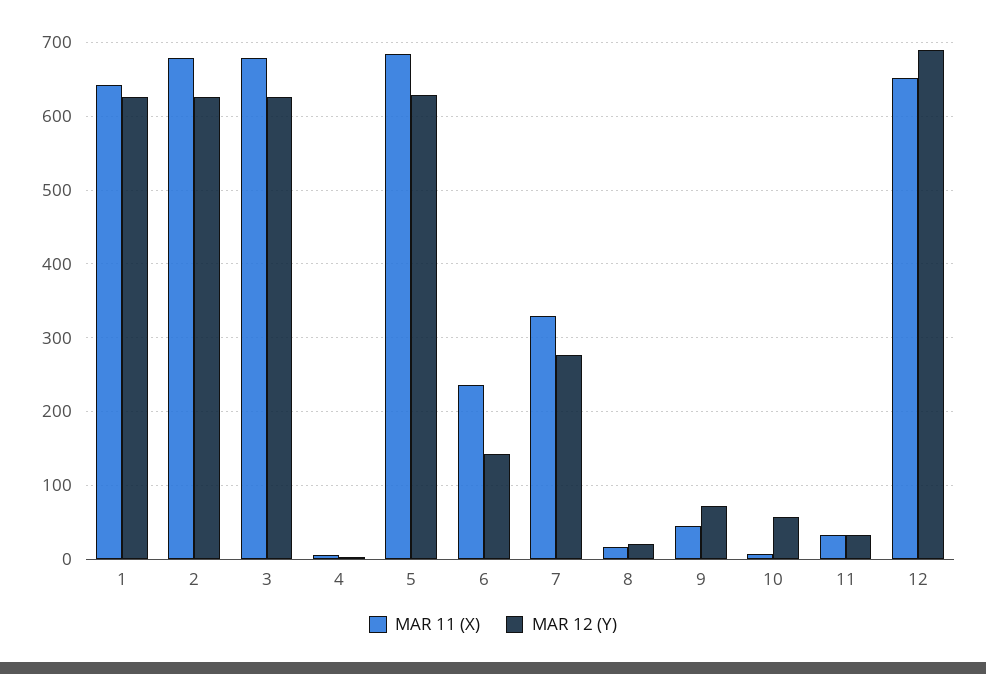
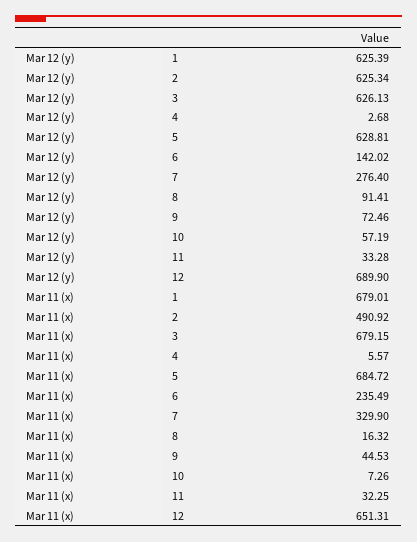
  {
    "MAR 11 (X)": {
-     "1": 640,
+     "1": 679.01,
-     "2": 680,
+     "2": 490.92,
      "3": 679.15,
      "4": 5.57,
      "5": 684.72,
      "6": 235.49,
      "7": 329.9,
      "8": 16.32,
      "9": 44.53,
      "10": 7.26,
      "11": 32.25,
      "12": 651.31
    },
    "MAR 12 (Y)": {
      "1": 625.39,
      "2": 625.34,
      "3": 626.13,
      "4": 2.68,
      "5": 628.81,
      "6": 142.02,
      "7": 276.4,
-     "8": 20,
+     "8": 91.41,
      "9": 72.46,
      "10": 57.19,
      "11": 33.28,
      "12": 689.9
    }
  }

